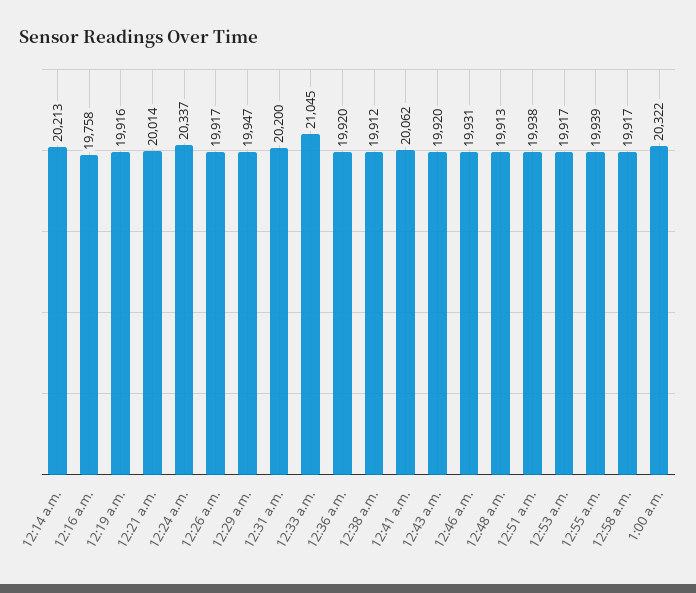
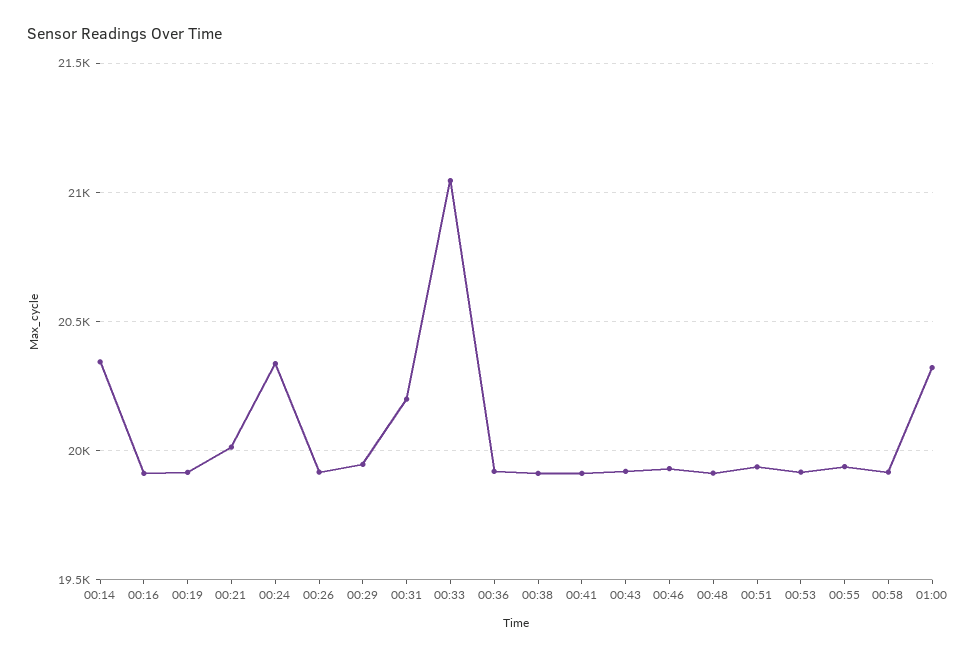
  {
-   "12:14 a.m.": 20213,
+   "12:14 a.m.": 20350,
-   "12:16 a.m.": 19758,
+   "12:16 a.m.": 19900,
    "12:19 a.m.": 19916,
    "12:21 a.m.": 20014,
    "12:24 a.m.": 20337,
    "12:26 a.m.": 19917,
    "12:29 a.m.": 19947,
    "12:31 a.m.": 20200,
    "12:33 a.m.": 21045,
    "12:36 a.m.": 19920,
    "12:38 a.m.": 19912,
-   "12:41 a.m.": 20062,
+   "12:41 a.m.": 19900,
    "12:43 a.m.": 19920,
    "12:46 a.m.": 19931,
    "12:48 a.m.": 19913,
    "12:51 a.m.": 19938,
    "12:53 a.m.": 19917,
    "12:55 a.m.": 19939,
    "12:58 a.m.": 19917,
    "1:00 a.m.": 20322
  }

